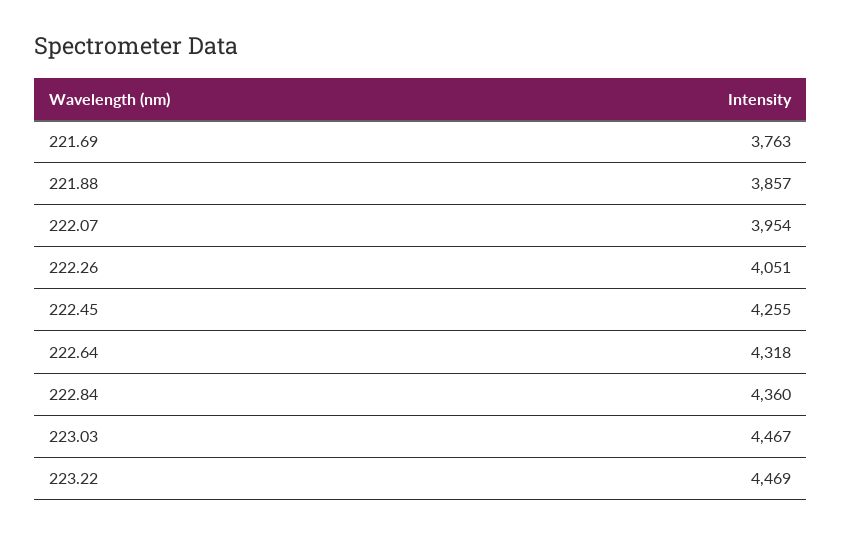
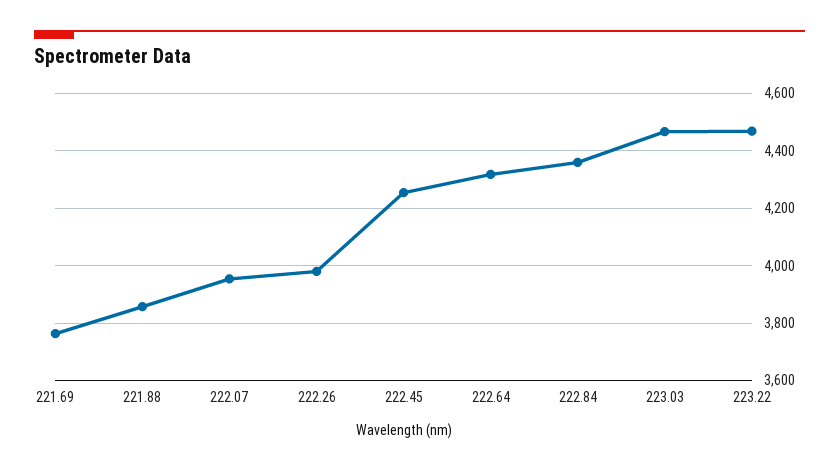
  {
    "221.69": 3763,
    "221.88": 3857,
    "222.07": 3954,
-   "222.26": 4051,
+   "222.26": 3975,
    "222.45": 4255,
    "222.64": 4318,
    "222.84": 4360,
    "223.03": 4467,
    "223.22": 4469
  }

